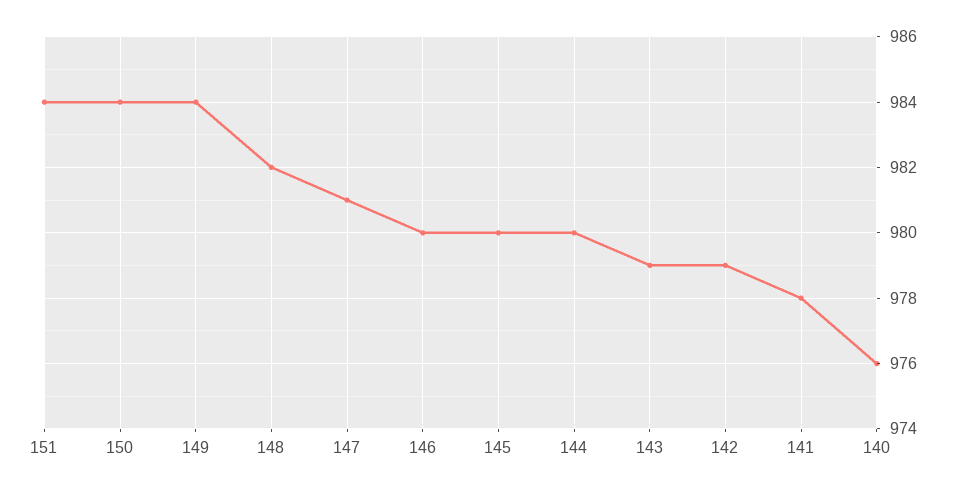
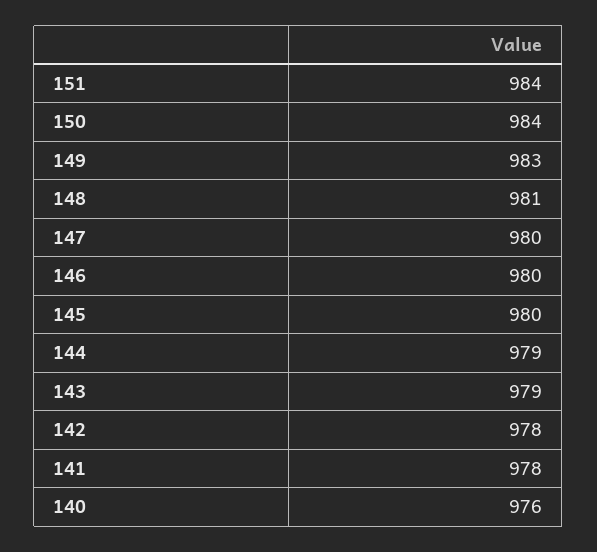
  {
    "151": 984,
    "150": 984,
-   "149": 984,
+   "149": 983,
-   "148": 982,
+   "148": 981,
-   "147": 981,
+   "147": 980,
    "146": 980,
    "145": 980,
-   "144": 980,
+   "144": 979,
    "143": 979,
-   "142": 979,
+   "142": 978,
    "141": 978,
    "140": 976
  }

